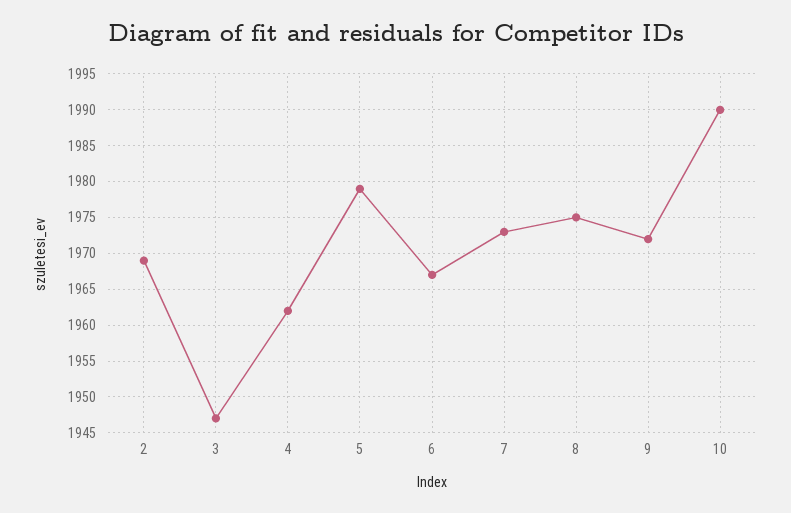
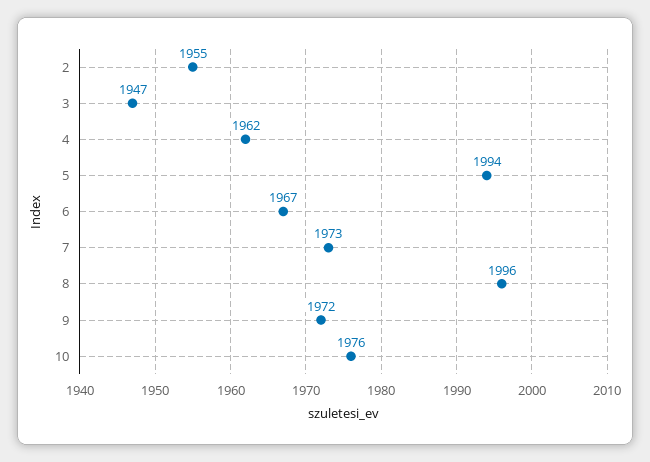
  {
-   "2": 1969,
+   "2": 1955,
    "3": 1947,
    "4": 1962,
-   "5": 1979,
+   "5": 1994,
    "6": 1967,
    "7": 1973,
-   "8": 1975,
+   "8": 1996,
    "9": 1972,
-   "10": 1990
+   "10": 1976
  }

